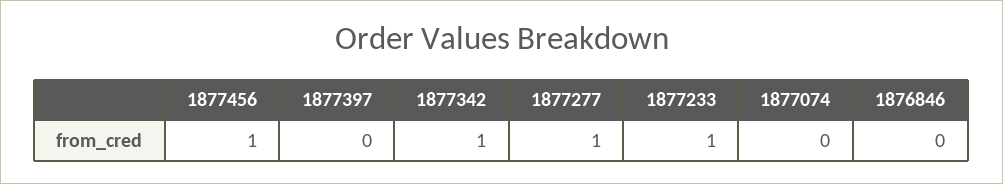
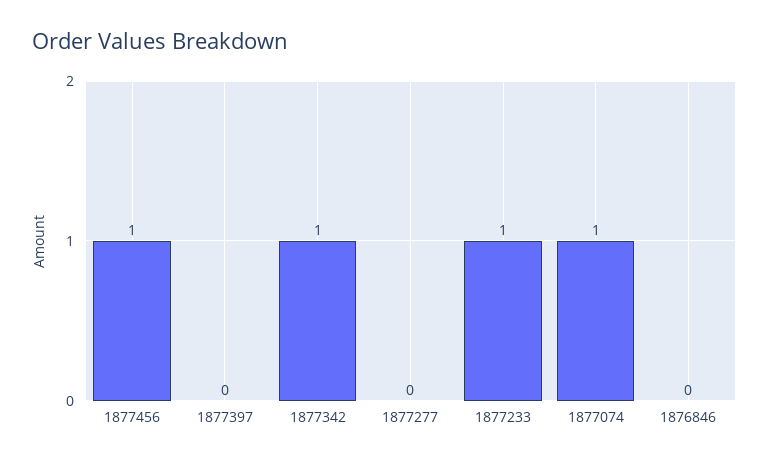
  {
    "1877456": 1,
    "1877397": 0,
    "1877342": 1,
-   "1877277": 1,
+   "1877277": 0,
    "1877233": 1,
-   "1877074": 0,
+   "1877074": 1,
    "1876846": 0
  }

